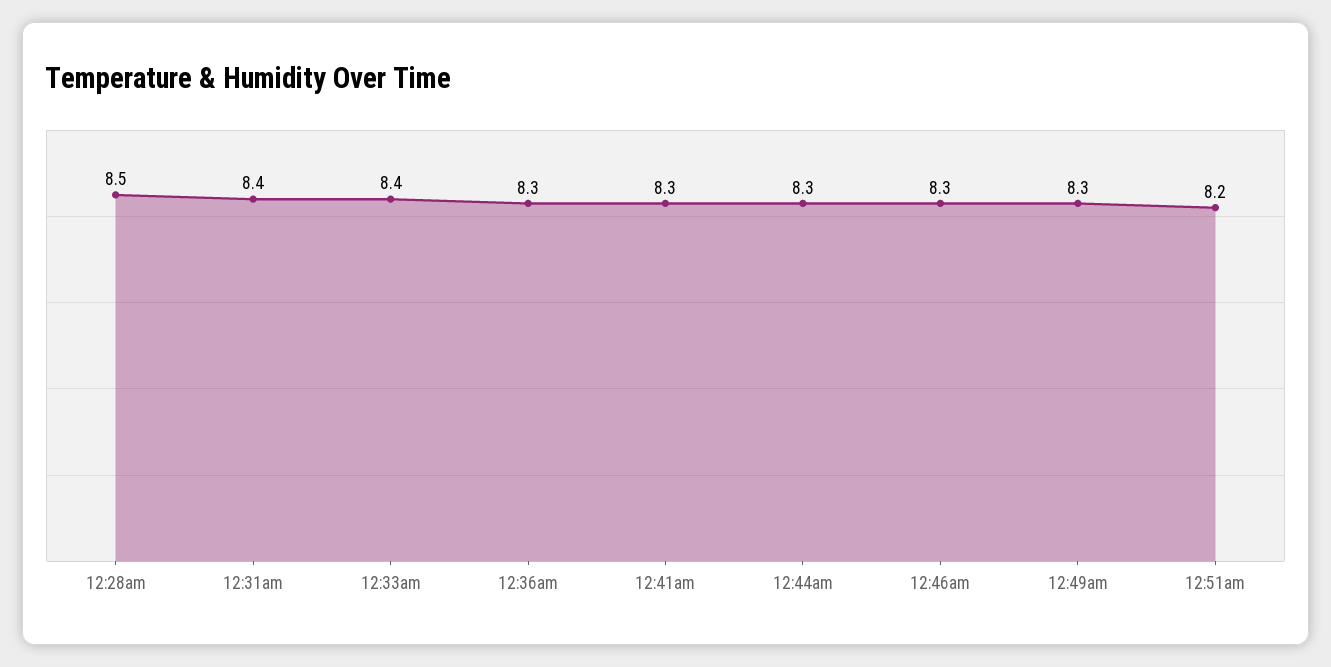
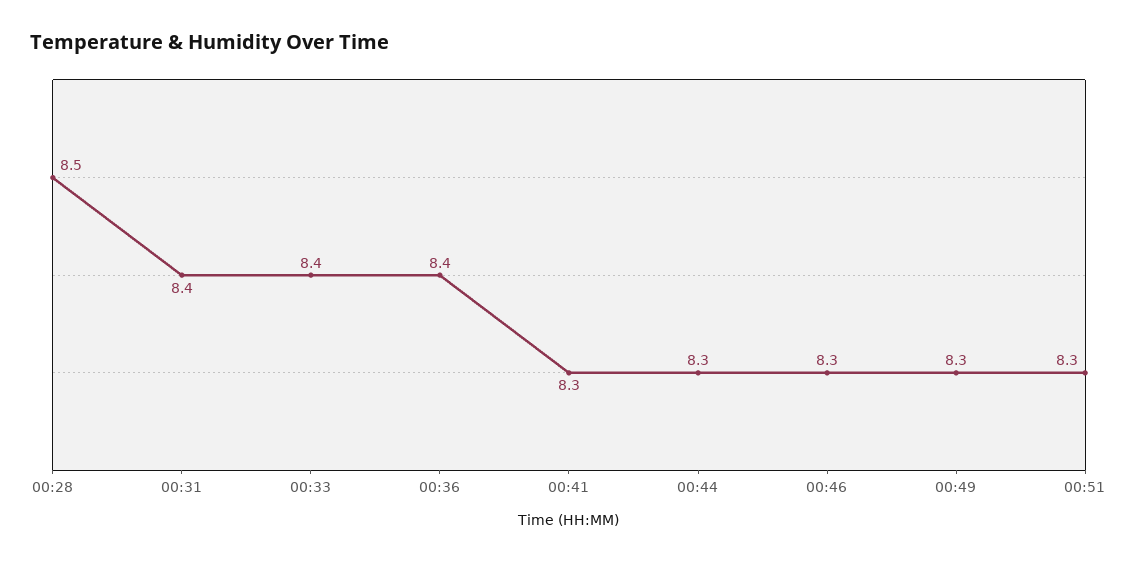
  {
    "12:28am": 8.5,
    "12:31am": 8.4,
    "12:33am": 8.4,
-   "12:36am": 8.3,
+   "12:36am": 8.4,
    "12:41am": 8.3,
    "12:44am": 8.3,
    "12:46am": 8.3,
    "12:49am": 8.3,
-   "12:51am": 8.2
+   "12:51am": 8.3
  }

